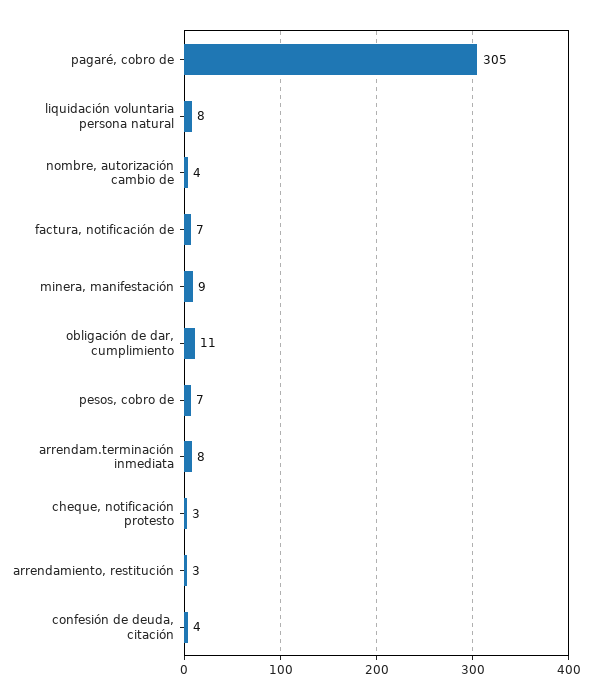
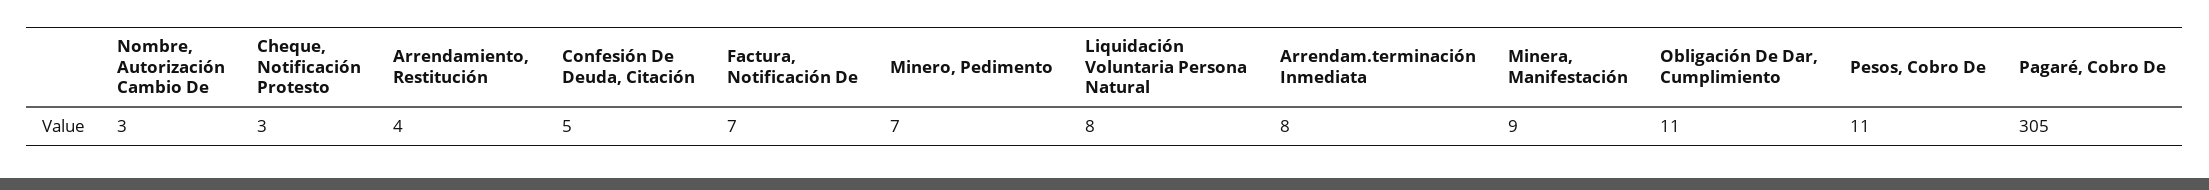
  {
    "pagaré, cobro de": 305,
    "liquidación voluntaria persona natural": 8,
-   "nombre, autorización cambio de": 4,
+   "nombre, autorización cambio de": 3,
    "factura, notificación de": 7,
    "minera, manifestación": 9,
    "obligación de dar, cumplimiento": 11,
-   "pesos, cobro de": 7,
+   "pesos, cobro de": 11,
    "arrendam.terminación inmediata": 8,
    "cheque, notificación protesto": 3,
-   "arrendamiento, restitución": 3,
+   "arrendamiento, restitución": 4,
-   "confesión de deuda, citación": 4
+   "confesión de deuda, citación": 5,
+   "Minero, Pedimento": 7
  }

